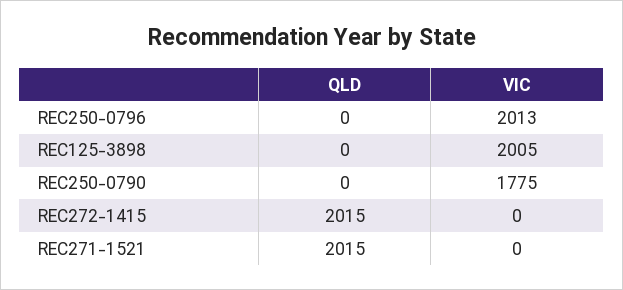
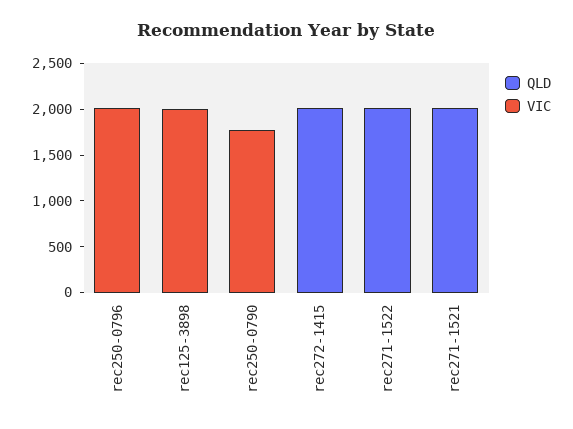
  {
    "QLD": {
      "REC250-0796": 0,
      "REC125-3898": 0,
      "REC250-0790": 0,
      "REC272-1415": 2015,
-     "REC271-1521": 2015
+     "REC271-1521": 2015,
+     "rec271-1522": 2000
    },
    "VIC": {
      "REC250-0796": 2013,
      "REC125-3898": 2005,
      "REC250-0790": 1775,
      "REC272-1415": 0,
-     "REC271-1521": 0
+     "REC271-1521": 0,
+     "rec271-1522": 0
    }
  }

